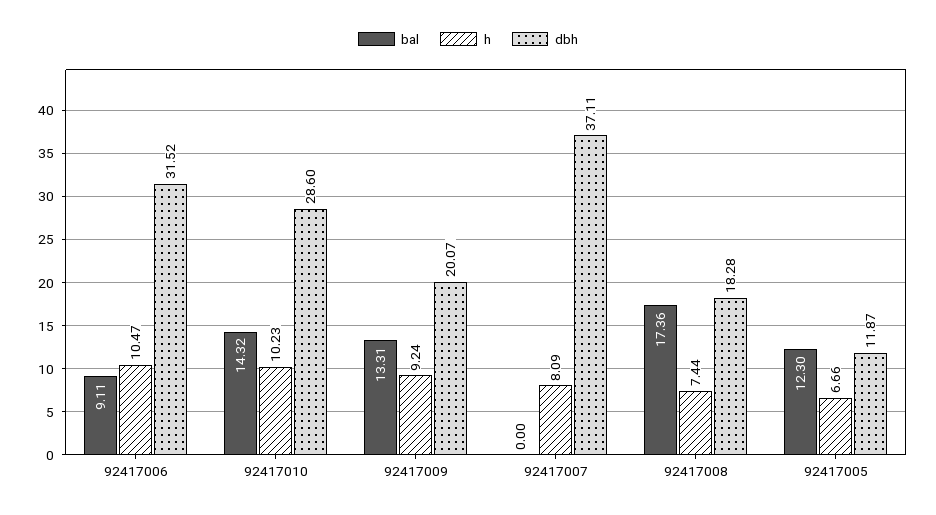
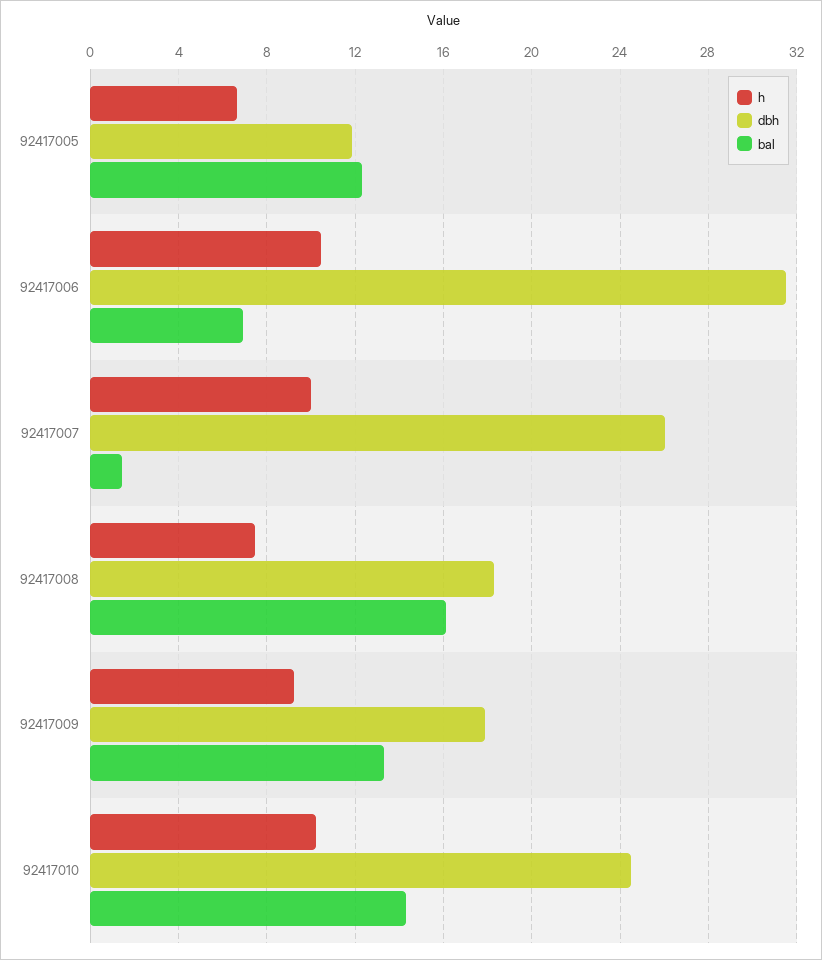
  {
    "bal": {
-     "92417006": 9.11,
+     "92417006": 7,
      "92417010": 14.32,
      "92417009": 13.31,
-     "92417007": 0,
+     "92417007": 1.5,
-     "92417008": 17.36,
+     "92417008": 16,
      "92417005": 12.3
    },
    "h": {
      "92417006": 10.47,
      "92417010": 10.23,
      "92417009": 9.24,
-     "92417007": 8.09,
+     "92417007": 10,
      "92417008": 7.44,
      "92417005": 6.66
    },
    "dbh": {
      "92417006": 31.52,
-     "92417010": 28.6,
+     "92417010": 24.5,
-     "92417009": 20.07,
+     "92417009": 18,
-     "92417007": 37.11,
+     "92417007": 26,
      "92417008": 18.28,
      "92417005": 11.87
    }
  }

